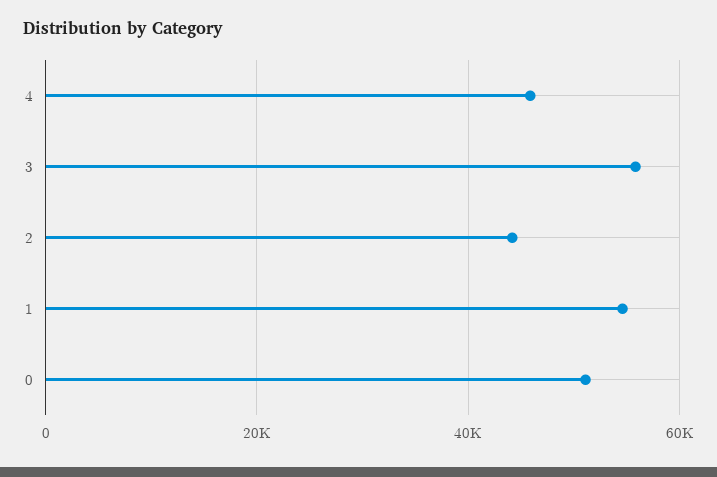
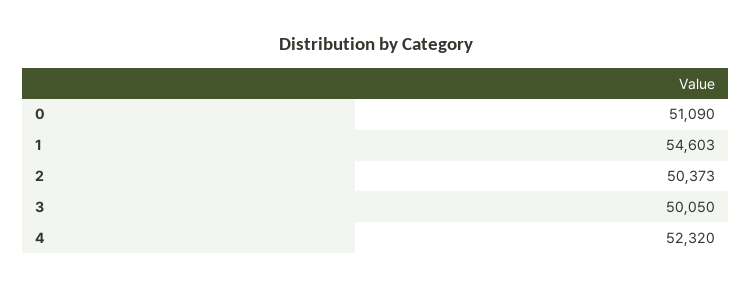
  {
-   "4": 46000,
+   "4": 52320,
-   "3": 56000,
+   "3": 50050,
-   "2": 44000,
+   "2": 50373,
    "1": 54603,
    "0": 51090
  }

